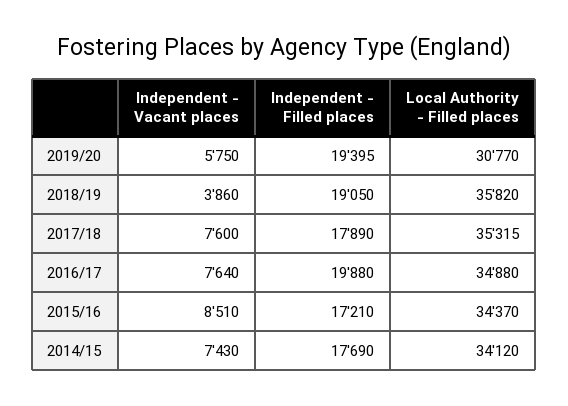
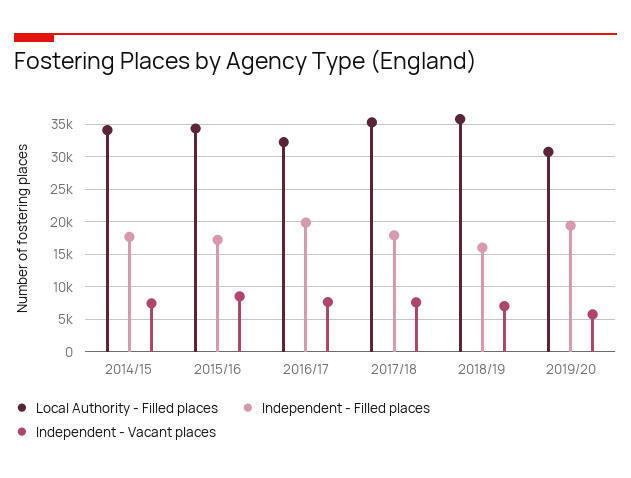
  {
    "Independent - Vacant places": {
      "2019/20": 5750,
-     "2018/19": 3860,
+     "2018/19": 7000,
      "2017/18": 7600,
      "2016/17": 7640,
      "2015/16": 8510,
      "2014/15": 7430
    },
    "Independent - Filled places": {
      "2019/20": 19395,
-     "2018/19": 19050,
+     "2018/19": 16000,
      "2017/18": 17890,
      "2016/17": 19880,
      "2015/16": 17210,
      "2014/15": 17690
    },
    "Local Authority - Filled places": {
      "2019/20": 30770,
      "2018/19": 35820,
      "2017/18": 35315,
-     "2016/17": 34880,
+     "2016/17": 32000,
      "2015/16": 34370,
      "2014/15": 34120
    }
  }

